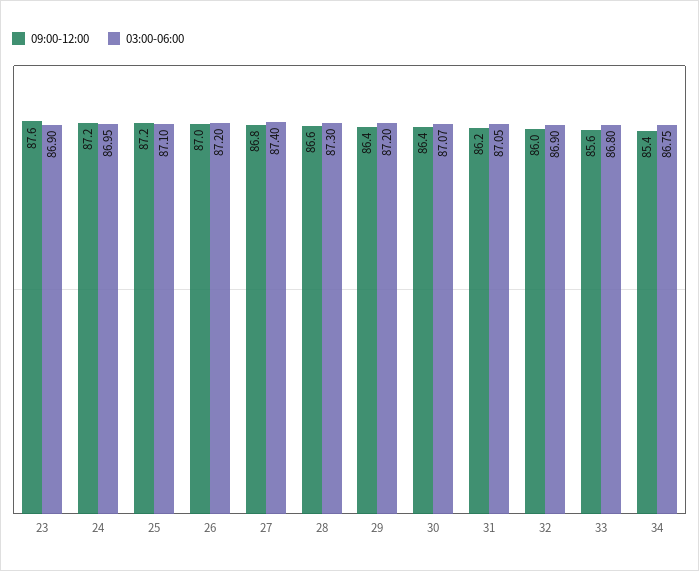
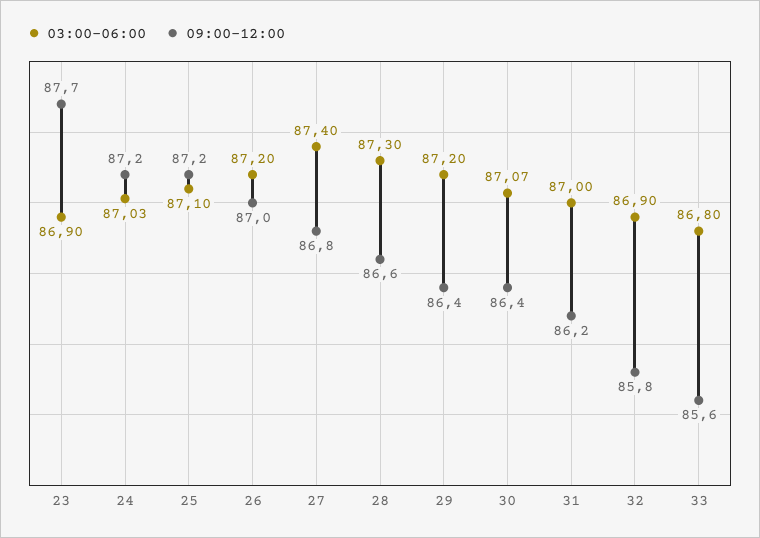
  {
    "09:00-12:00": {
-     "23": 87.6,
+     "23": 87.7,
      "24": 87.2,
      "25": 87.2,
      "26": 87,
      "27": 86.8,
      "28": 86.6,
      "29": 86.4,
      "30": 86.4,
      "31": 86.2,
-     "32": 86,
+     "32": 85.8,
-     "33": 85.6,
+     "33": 85.6
-     "34": 85.4
    },
    "03:00-06:00": {
      "23": 86.9,
-     "24": 86.95,
+     "24": 87.03,
      "25": 87.1,
      "26": 87.2,
      "27": 87.4,
      "28": 87.3,
      "29": 87.2,
      "30": 87.07,
-     "31": 87.05,
+     "31": 87,
      "32": 86.9,
-     "33": 86.8,
+     "33": 86.8
-     "34": 86.75
    }
  }

